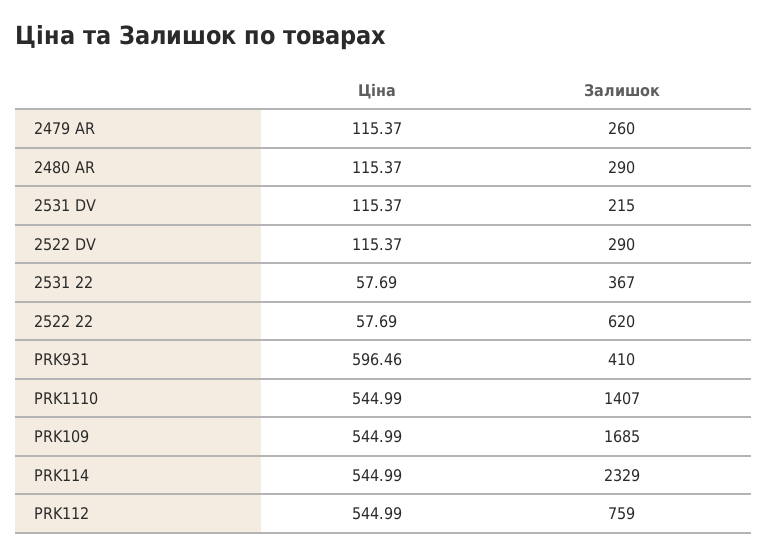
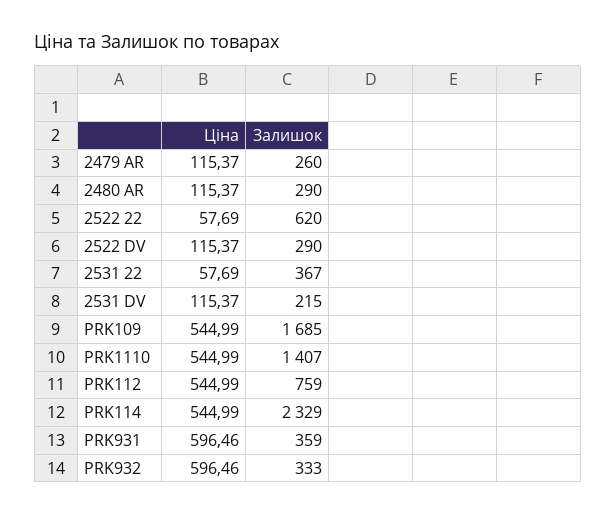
  {
    "Ціна": {
      "2479 AR": 115.37,
      "2480 AR": 115.37,
      "2531 DV": 115.37,
      "2522 DV": 115.37,
      "2531 22": 57.69,
      "2522 22": 57.69,
      "PRK931": 596.46,
      "PRK1110": 544.99,
      "PRK109": 544.99,
      "PRK114": 544.99,
-     "PRK112": 544.99
+     "PRK112": 544.99,
+     "PRK932": 596.46
    },
    "Залишок": {
      "2479 AR": 260,
      "2480 AR": 290,
      "2531 DV": 215,
      "2522 DV": 290,
      "2531 22": 367,
      "2522 22": 620,
-     "PRK931": 410,
+     "PRK931": 359,
      "PRK1110": 1407,
      "PRK109": 1685,
      "PRK114": 2329,
-     "PRK112": 759
+     "PRK112": 759,
+     "PRK932": 333
    }
  }

